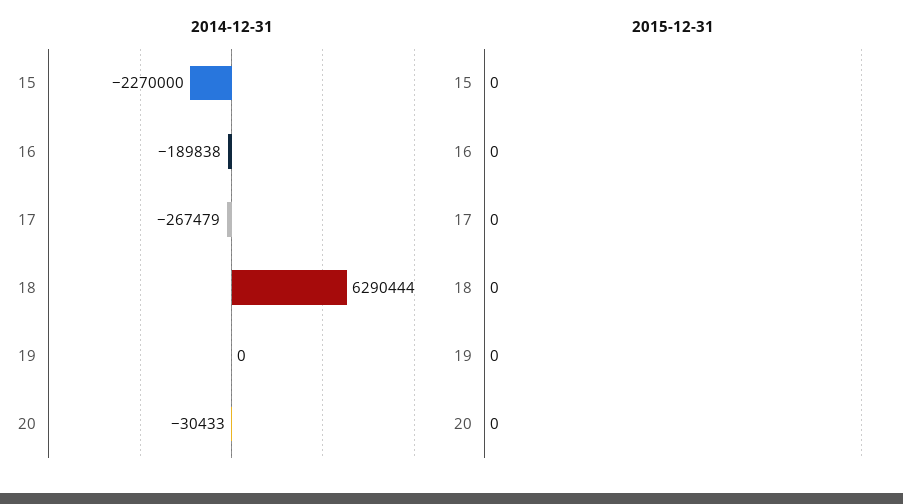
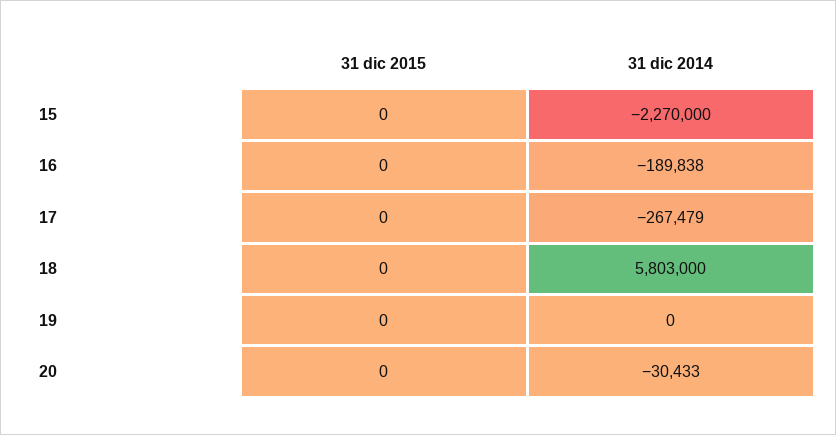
  {
    "2014-12-31": {
      "15": -2270000,
      "16": -189838,
      "17": -267479,
-     "18": 6290444,
+     "18": 5803000,
      "19": 0,
      "20": -30433
    },
    "2015-12-31": {
      "15": 0,
      "16": 0,
      "17": 0,
      "18": 0,
      "19": 0,
      "20": 0
    }
  }

